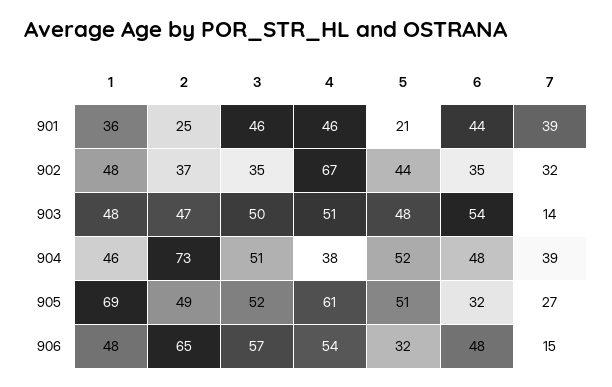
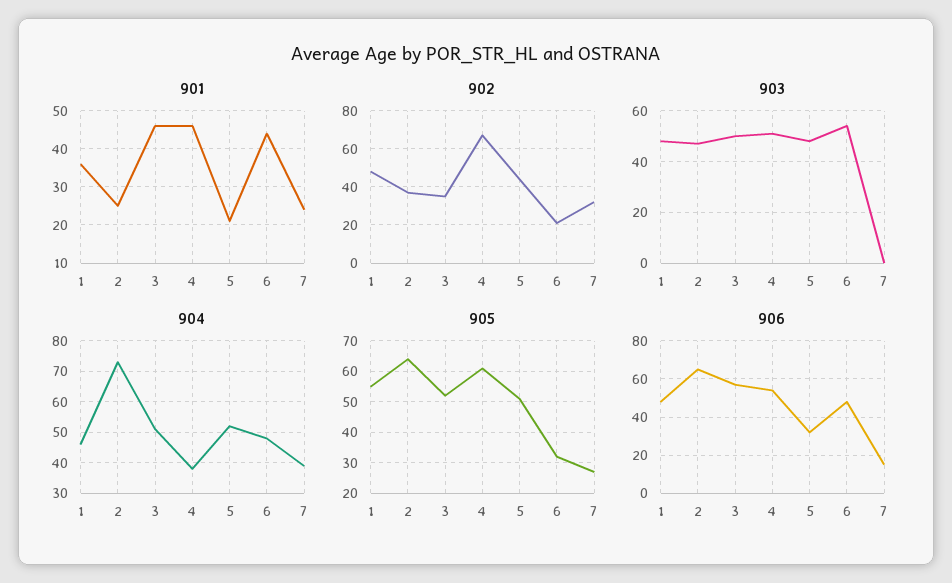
  {
    "901": {
      "1": 36,
      "2": 25,
      "3": 46,
      "4": 46,
      "5": 21,
      "6": 44,
-     "7": 39
+     "7": 25
    },
    "902": {
      "1": 48,
      "2": 37,
      "3": 35,
      "4": 67,
      "5": 44,
-     "6": 35,
+     "6": 20,
      "7": 32
    },
    "903": {
      "1": 48,
      "2": 47,
      "3": 50,
      "4": 51,
      "5": 48,
      "6": 54,
-     "7": 14
+     "7": 0
    },
    "904": {
      "1": 46,
      "2": 73,
      "3": 51,
      "4": 38,
      "5": 52,
      "6": 48,
      "7": 39
    },
    "905": {
-     "1": 69,
+     "1": 55,
-     "2": 49,
+     "2": 65,
      "3": 52,
      "4": 61,
      "5": 51,
      "6": 32,
      "7": 27
    },
    "906": {
      "1": 48,
      "2": 65,
      "3": 57,
      "4": 54,
      "5": 32,
      "6": 48,
      "7": 15
    }
  }

